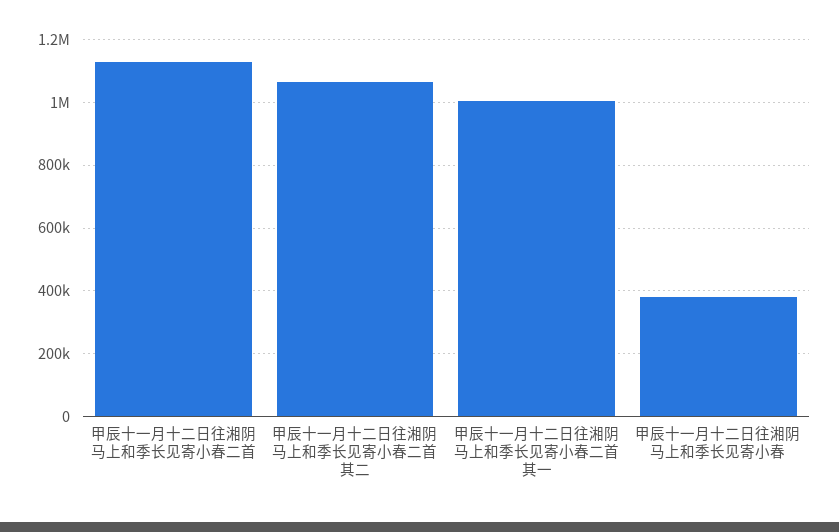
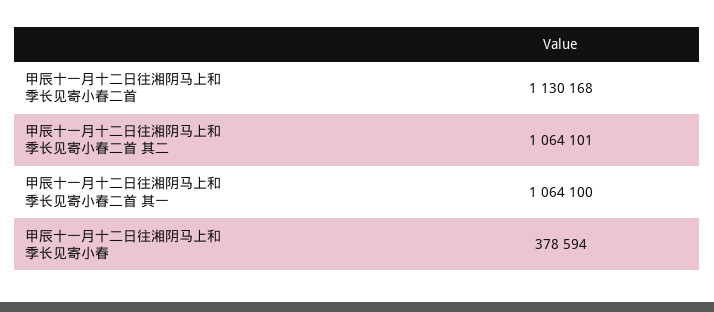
  {
    "甲辰十一月十二日往湘阴马上和季长见寄小春二首": 1130168,
    "甲辰十一月十二日往湘阴马上和季长见寄小春二首 其二": 1064101,
-   "甲辰十一月十二日往湘阴马上和季长见寄小春二首 其一": 1000000,
+   "甲辰十一月十二日往湘阴马上和季长见寄小春二首 其一": 1064100,
    "甲辰十一月十二日往湘阴马上和季长见寄小春": 378594
  }

